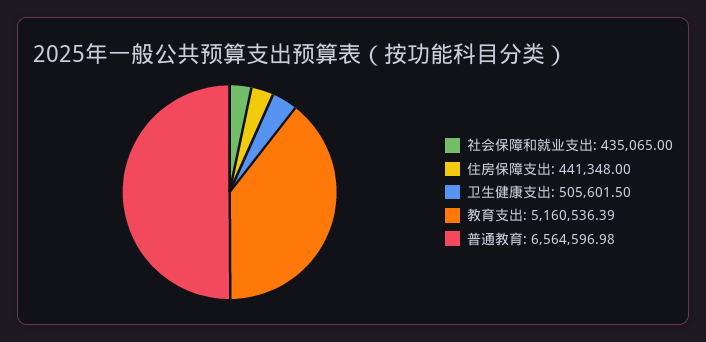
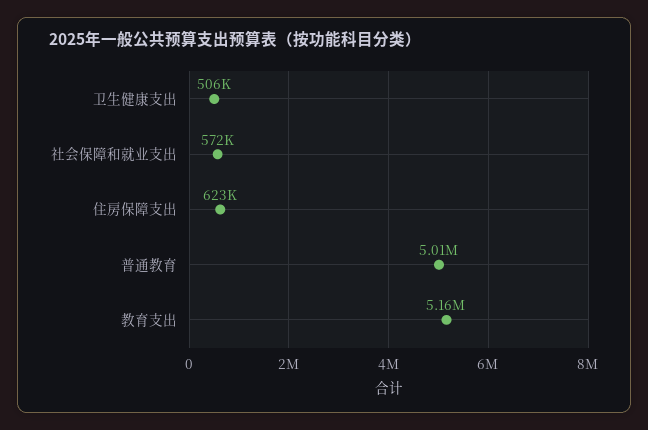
  {
-   "社会保障和就业支出": 435065,
+   "社会保障和就业支出": 572000,
-   "住房保障支出": 441348,
+   "住房保障支出": 623000,
    "卫生健康支出": 505601.5,
    "教育支出": 5160536.39,
-   "普通教育": 6564596.98
+   "普通教育": 5010000
  }

